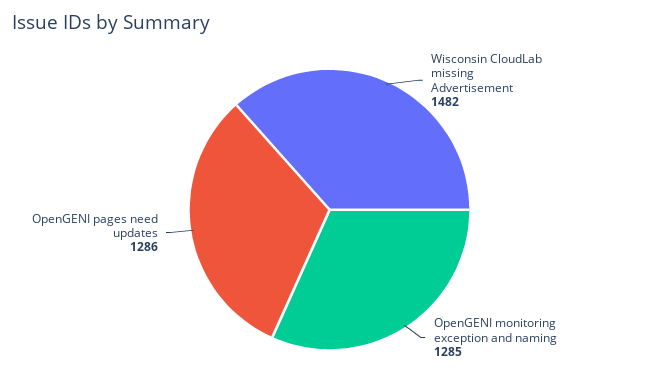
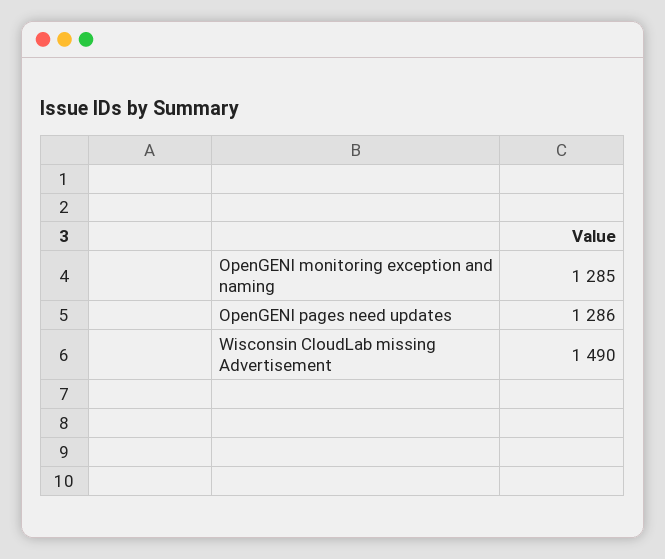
  {
-   "Wisconsin CloudLab missing Advertisement": 1482,
+   "Wisconsin CloudLab missing Advertisement": 1490,
    "OpenGENI monitoring exception and naming": 1285,
    "OpenGENI pages need updates": 1286
  }

